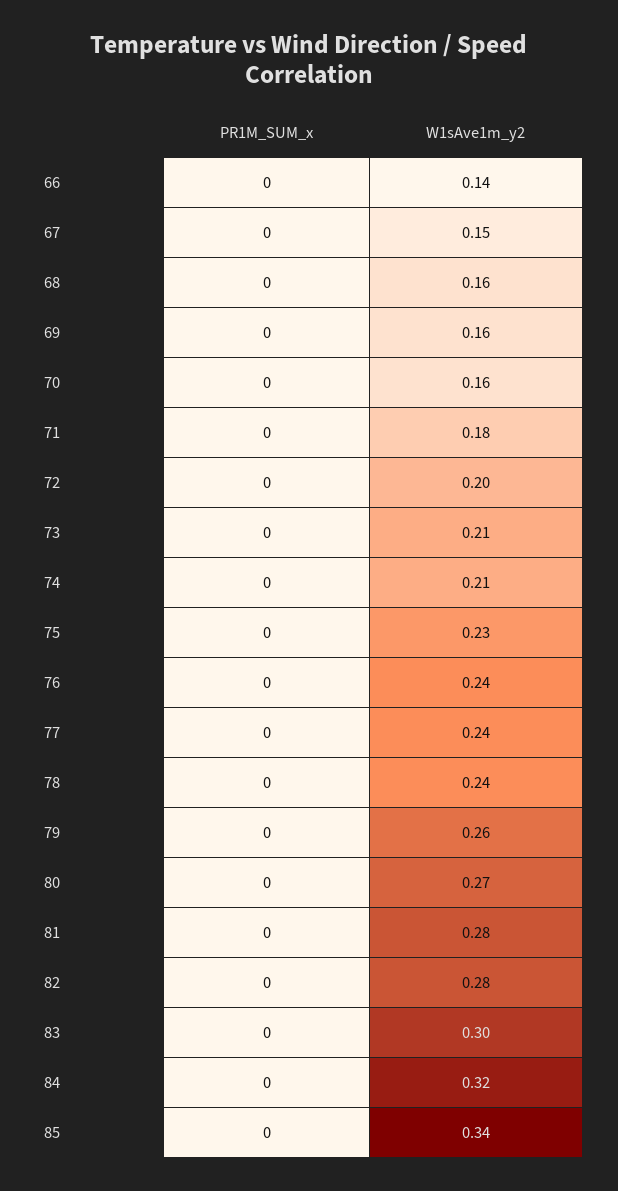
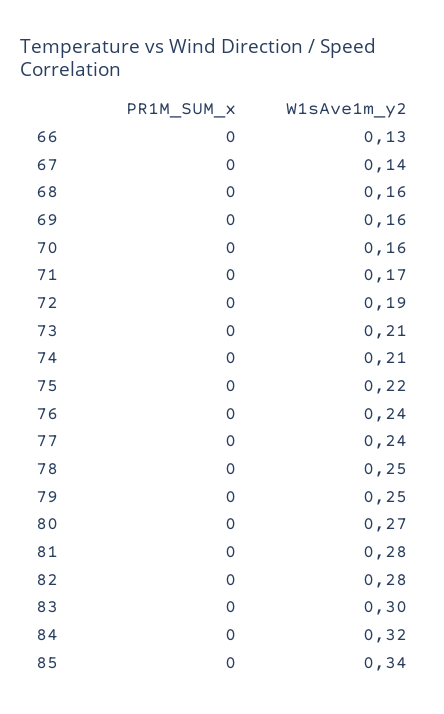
  {
    "PR1M_SUM_x": {
      "66": 0,
      "67": 0,
      "68": 0,
      "69": 0,
      "70": 0,
      "71": 0,
      "72": 0,
      "73": 0,
      "74": 0,
      "75": 0,
      "76": 0,
      "77": 0,
      "78": 0,
      "79": 0,
      "80": 0,
      "81": 0,
      "82": 0,
      "83": 0,
      "84": 0,
      "85": 0
    },
    "W1sAve1m_y2": {
-     "66": 0.14,
+     "66": 0.13,
-     "67": 0.15,
+     "67": 0.14,
      "68": 0.16,
      "69": 0.16,
      "70": 0.16,
-     "71": 0.18,
+     "71": 0.17,
-     "72": 0.2,
+     "72": 0.19,
      "73": 0.21,
      "74": 0.21,
-     "75": 0.23,
+     "75": 0.22,
      "76": 0.24,
      "77": 0.24,
-     "78": 0.24,
+     "78": 0.25,
-     "79": 0.26,
+     "79": 0.25,
      "80": 0.27,
      "81": 0.28,
      "82": 0.28,
      "83": 0.3,
      "84": 0.32,
      "85": 0.34
    }
  }

